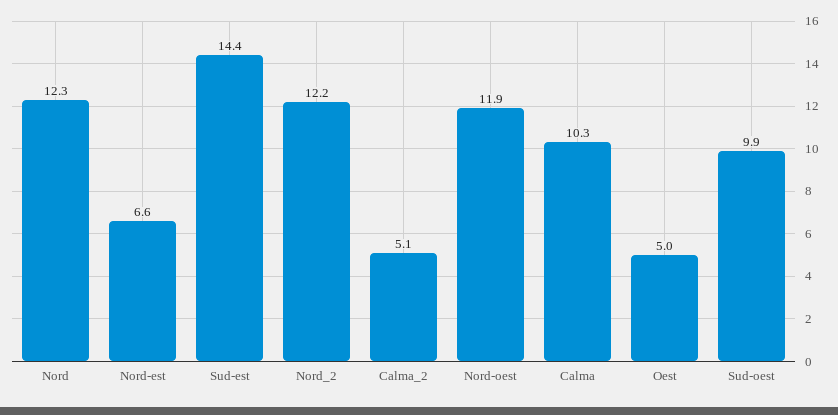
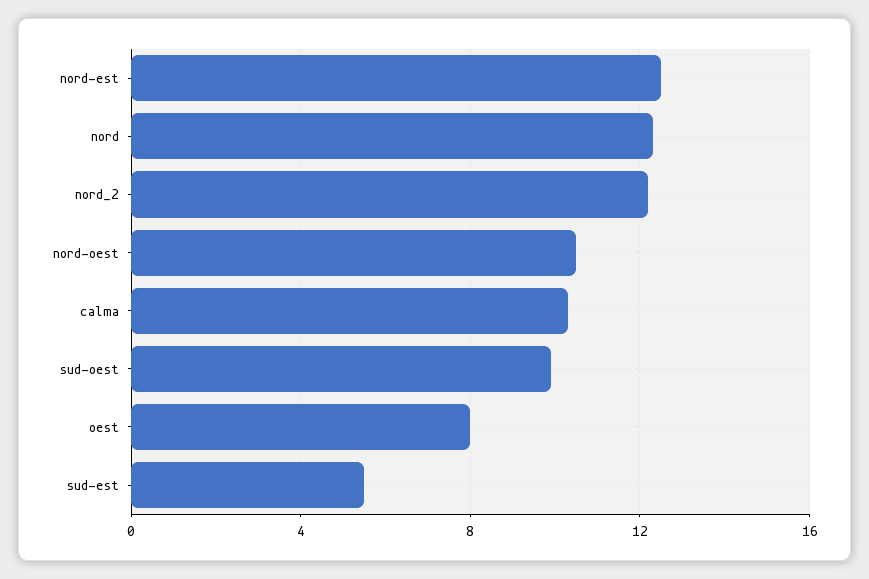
  {
    "Nord": 12.3,
-   "Nord-est": 6.6,
+   "Nord-est": 12.5,
-   "Sud-est": 14.4,
+   "Sud-est": 5.5,
    "Nord_2": 12.2,
-   "Calma_2": 5.1,
-   "Nord-oest": 11.9,
+   "Nord-oest": 10.5,
    "Calma": 10.3,
-   "Oest": 5,
+   "Oest": 8,
    "Sud-oest": 9.9
  }

